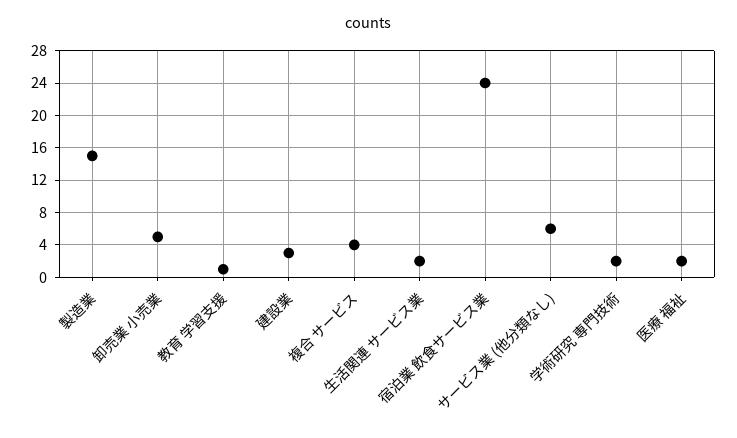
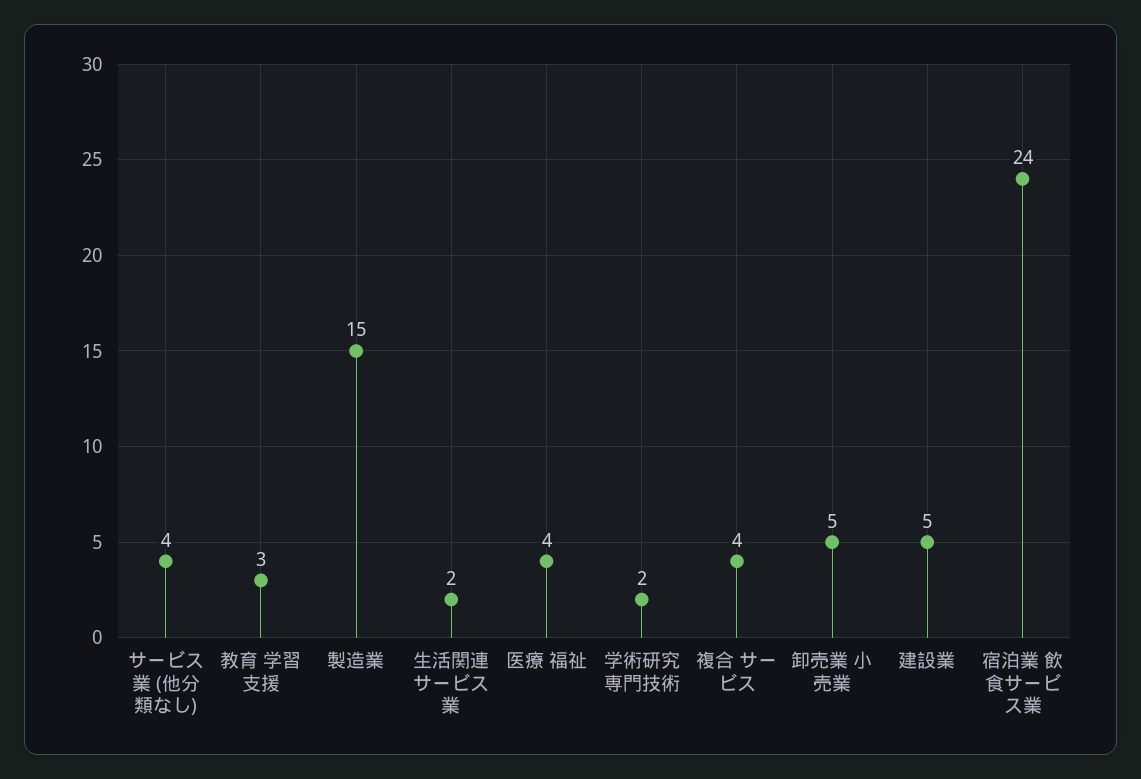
  {
    "製造業": 15,
    "卸売業 小売業": 5,
-   "教育 学習支援": 1,
+   "教育 学習支援": 3,
-   "建設業": 3,
+   "建設業": 5,
    "複合 サービス": 4,
    "生活関連 サービス業": 2,
    "宿泊業 飲食サービス業": 24,
-   "サービス業 (他分類なし)": 6,
+   "サービス業 (他分類なし)": 4,
    "学術研究 専門技術": 2,
-   "医療 福祉": 2
+   "医療 福祉": 4
  }

